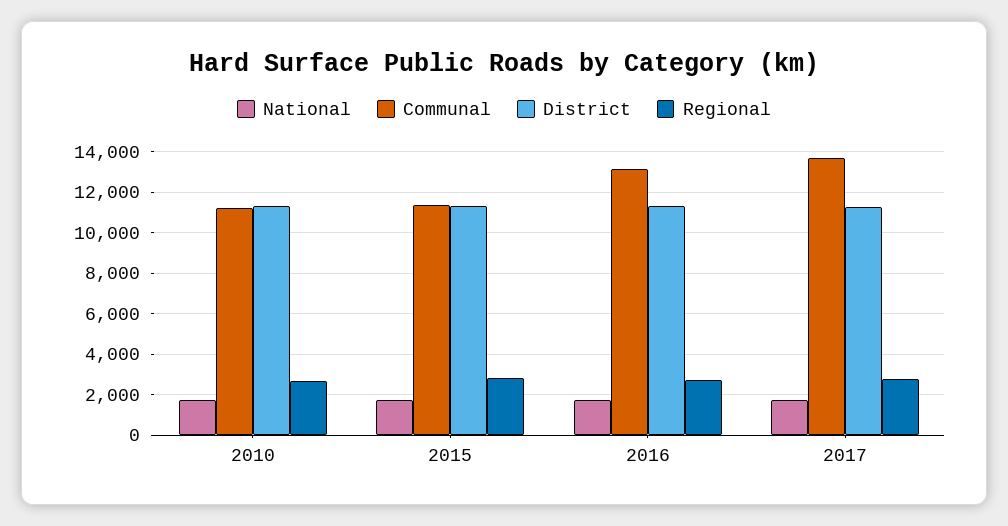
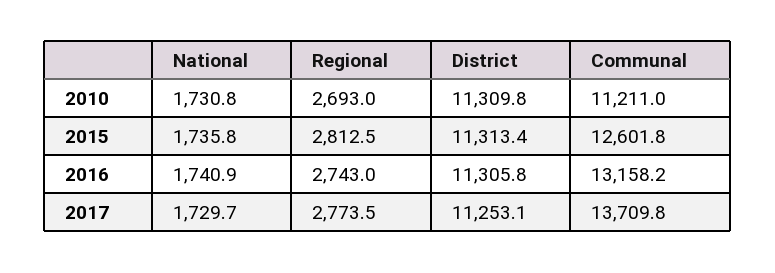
  {
    "National": {
      "2010": 1730.8,
      "2015": 1735.8,
      "2016": 1740.9,
      "2017": 1729.7
    },
    "Communal": {
      "2010": 11211,
-     "2015": 11500,
+     "2015": 12601.8,
      "2016": 13158.2,
      "2017": 13709.8
    },
    "District": {
      "2010": 11309.8,
      "2015": 11313.4,
      "2016": 11305.8,
      "2017": 11253.1
    },
    "Regional": {
      "2010": 2693,
      "2015": 2812.5,
      "2016": 2743,
      "2017": 2773.5
    }
  }

